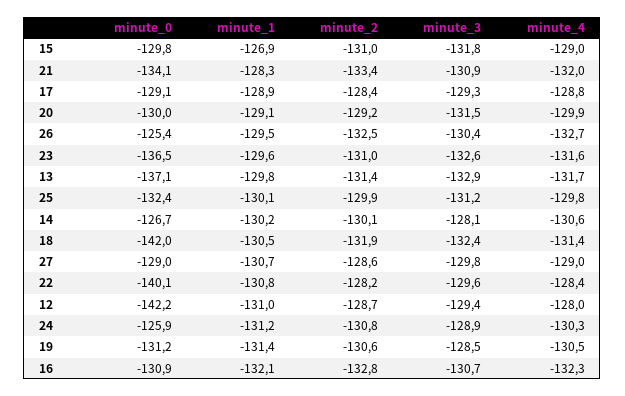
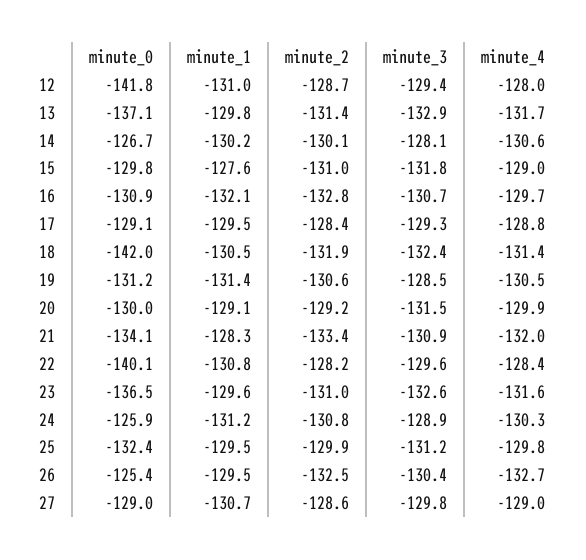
  {
    "minute_0": {
      "15": -129.8,
      "21": -134.1,
      "17": -129.1,
      "20": -130,
      "26": -125.4,
      "23": -136.5,
      "13": -137.1,
      "25": -132.4,
      "14": -126.7,
      "18": -142,
      "27": -129,
      "22": -140.1,
-     "12": -142.2,
+     "12": -141.8,
      "24": -125.9,
      "19": -131.2,
      "16": -130.9
    },
    "minute_1": {
-     "15": -126.9,
+     "15": -127.6,
      "21": -128.3,
-     "17": -128.9,
+     "17": -129.5,
      "20": -129.1,
      "26": -129.5,
      "23": -129.6,
      "13": -129.8,
-     "25": -130.1,
+     "25": -129.5,
      "14": -130.2,
      "18": -130.5,
      "27": -130.7,
      "22": -130.8,
      "12": -131,
      "24": -131.2,
      "19": -131.4,
      "16": -132.1
    },
    "minute_2": {
      "15": -131,
      "21": -133.4,
      "17": -128.4,
      "20": -129.2,
      "26": -132.5,
      "23": -131,
      "13": -131.4,
      "25": -129.9,
      "14": -130.1,
      "18": -131.9,
      "27": -128.6,
      "22": -128.2,
      "12": -128.7,
      "24": -130.8,
      "19": -130.6,
      "16": -132.8
    },
    "minute_3": {
      "15": -131.8,
      "21": -130.9,
      "17": -129.3,
      "20": -131.5,
      "26": -130.4,
      "23": -132.6,
      "13": -132.9,
      "25": -131.2,
      "14": -128.1,
      "18": -132.4,
      "27": -129.8,
      "22": -129.6,
      "12": -129.4,
      "24": -128.9,
      "19": -128.5,
      "16": -130.7
    },
    "minute_4": {
      "15": -129,
      "21": -132,
      "17": -128.8,
      "20": -129.9,
      "26": -132.7,
      "23": -131.6,
      "13": -131.7,
      "25": -129.8,
      "14": -130.6,
      "18": -131.4,
      "27": -129,
      "22": -128.4,
      "12": -128,
      "24": -130.3,
      "19": -130.5,
-     "16": -132.3
+     "16": -129.7
    }
  }

